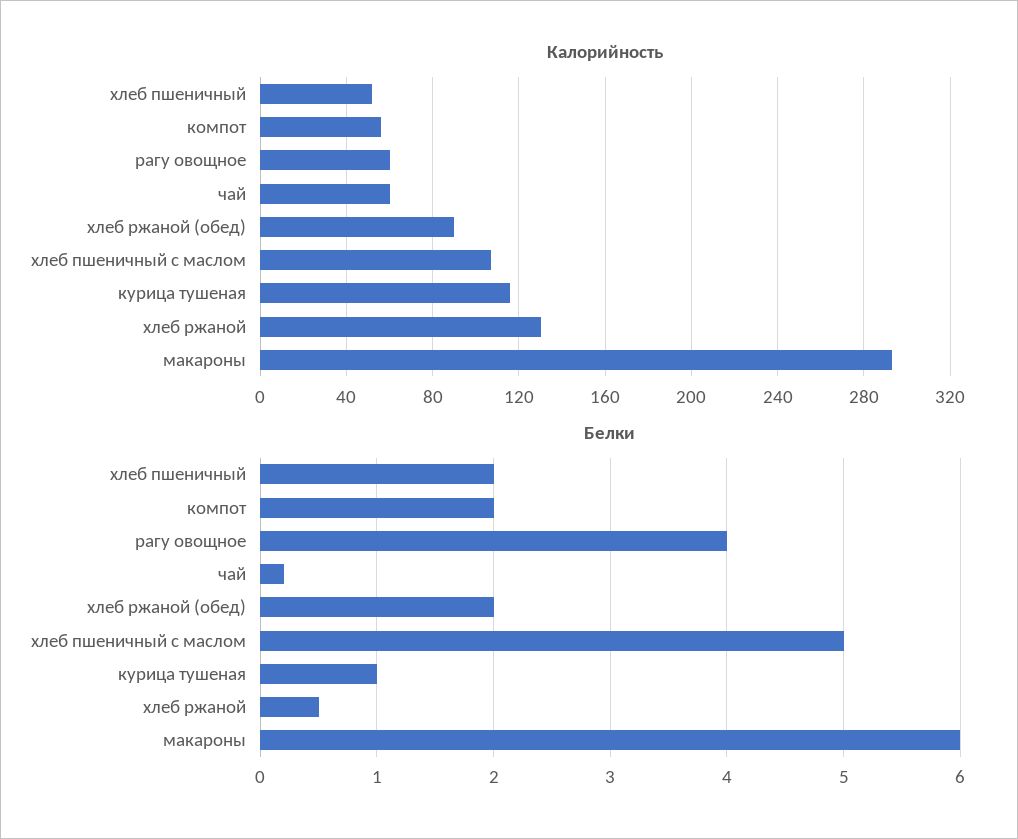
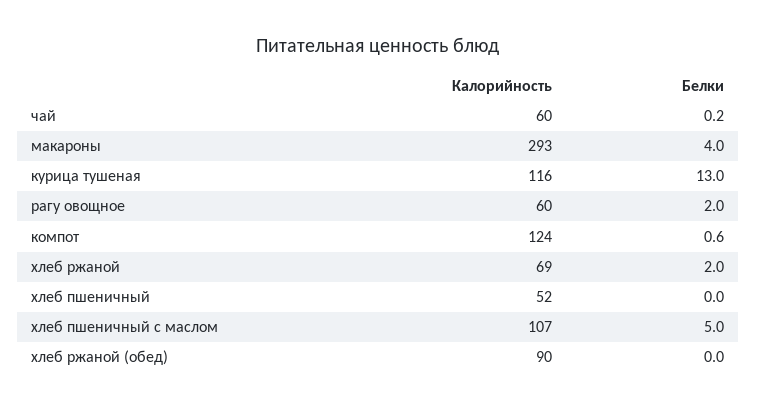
  {
    "Калорийность": {
      "хлеб пшеничный": 52,
-     "компот": 55,
+     "компот": 124,
      "рагу овощное": 60,
      "чай": 60,
      "хлеб ржаной (обед)": 90,
      "хлеб пшеничный с маслом": 107,
      "курица тушеная": 116,
-     "хлеб ржаной": 130,
+     "хлеб ржаной": 69,
      "макароны": 293
    },
    "Белки": {
-     "хлеб пшеничный": 2,
+     "хлеб пшеничный": 0,
-     "компот": 2,
+     "компот": 0.6,
-     "рагу овощное": 4,
+     "рагу овощное": 2,
      "чай": 0.2,
-     "хлеб ржаной (обед)": 2,
+     "хлеб ржаной (обед)": 0,
      "хлеб пшеничный с маслом": 5,
-     "курица тушеная": 1,
+     "курица тушеная": 13,
-     "хлеб ржаной": 0.5,
+     "хлеб ржаной": 2,
-     "макароны": 6
+     "макароны": 4
    }
  }

